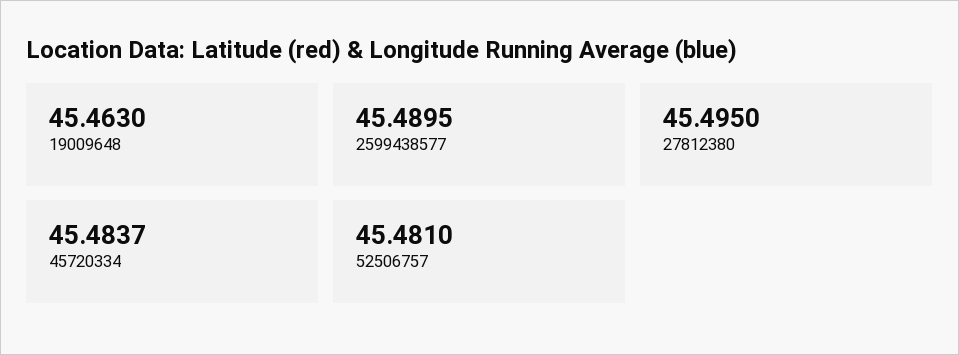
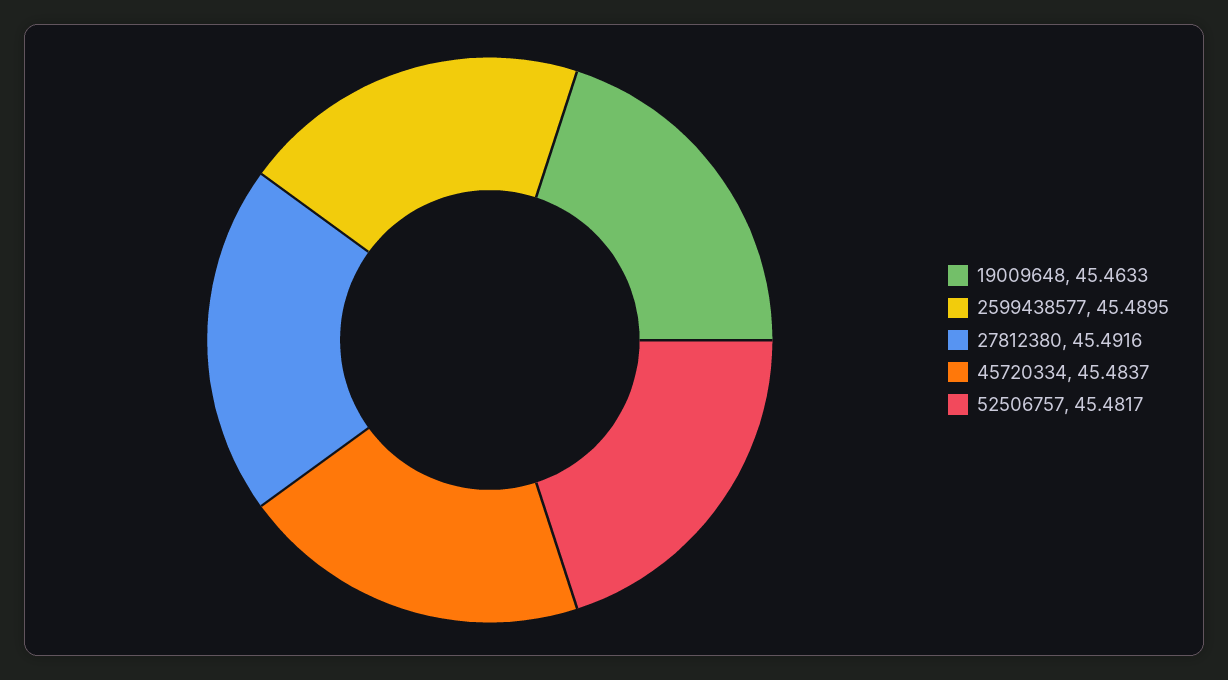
  {
-   "19009648": 45.463,
+   "19009648": 45.4633,
    "2599438577": 45.4895,
-   "27812380": 45.495,
+   "27812380": 45.4916,
    "45720334": 45.4837,
-   "52506757": 45.481
+   "52506757": 45.4817
  }

